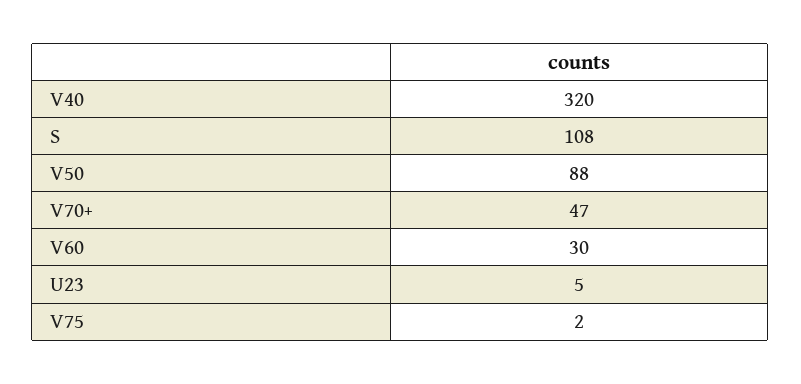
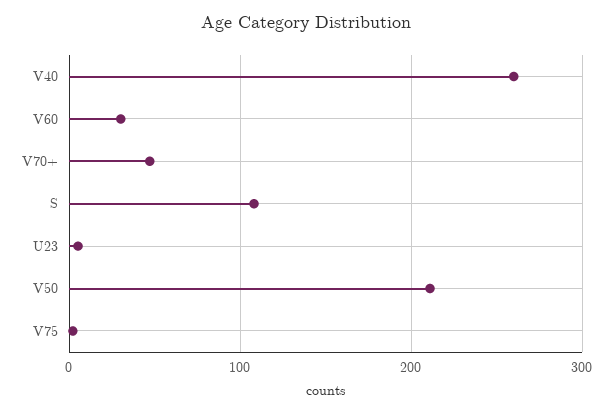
  {
-   "V40": 320,
+   "V40": 260,
    "S": 108,
-   "V50": 88,
+   "V50": 210,
    "V70+": 47,
    "V60": 30,
    "U23": 5,
    "V75": 2
  }

